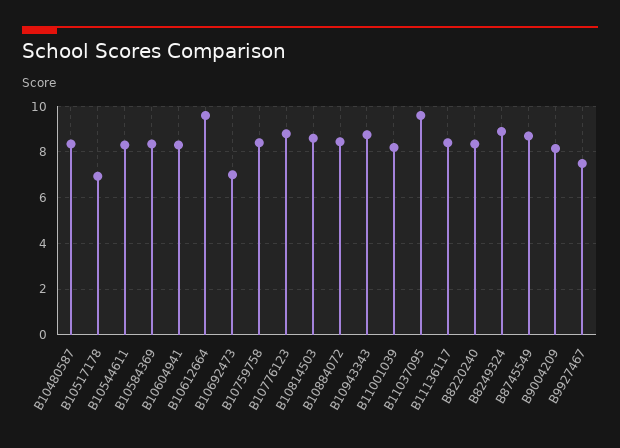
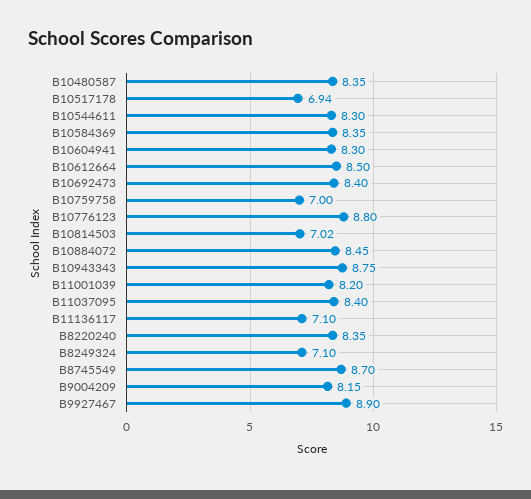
  {
    "B10480587": 8.35,
    "B10517178": 6.94,
    "B10544611": 8.3,
    "B10584369": 8.35,
    "B10604941": 8.3,
-   "B10612664": 9.5,
+   "B10612664": 8.5,
-   "B10692473": 7,
+   "B10692473": 8.4,
-   "B10759758": 8.5,
+   "B10759758": 7,
    "B10776123": 8.8,
-   "B10814503": 8.5,
+   "B10814503": 7.02,
    "B10884072": 8.45,
    "B10943343": 8.75,
    "B11001039": 8.2,
-   "B11037095": 9.5,
+   "B11037095": 8.4,
-   "B11136117": 8.5,
+   "B11136117": 7.1,
    "B8220240": 8.35,
-   "B8249324": 9,
+   "B8249324": 7.1,
    "B8745549": 8.7,
    "B9004209": 8.15,
-   "B9927467": 7.5
+   "B9927467": 8.9
  }

